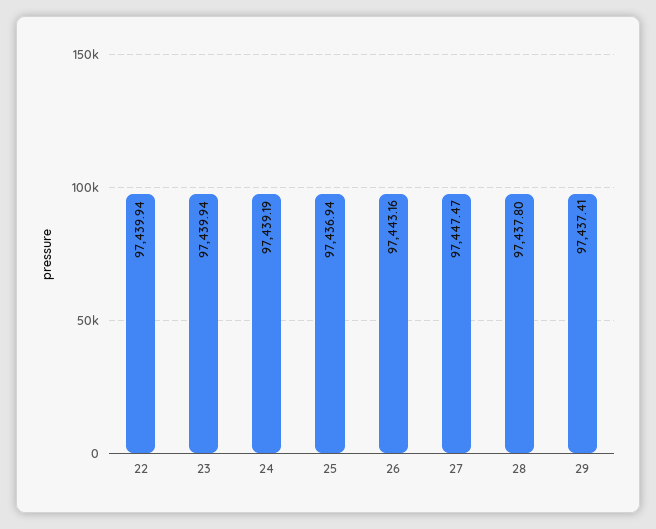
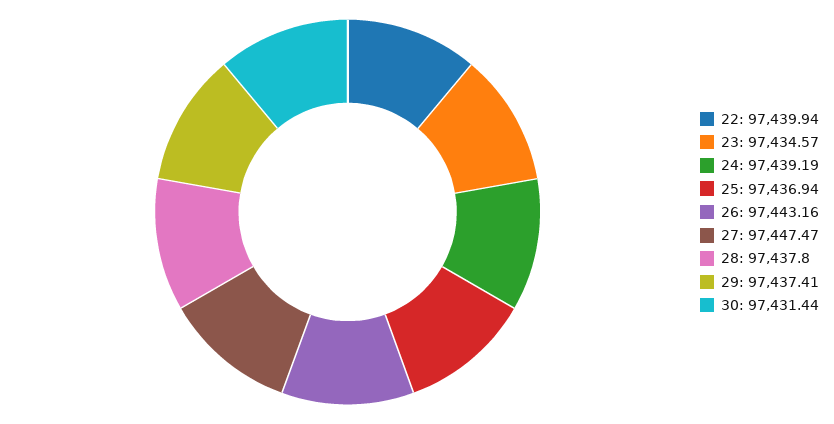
  {
    "22": 97439.94,
-   "23": 97439.94,
+   "23": 97434.57,
    "24": 97439.19,
    "25": 97436.94,
    "26": 97443.16,
    "27": 97447.47,
    "28": 97437.8,
-   "29": 97437.41
+   "29": 97437.41,
+   "30": 97431.44
  }

